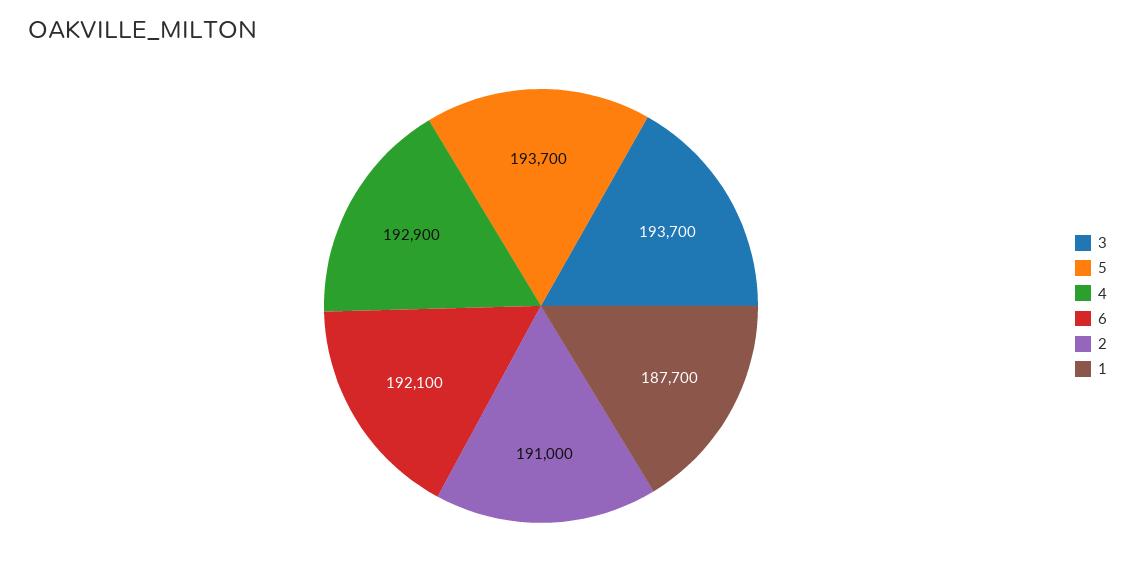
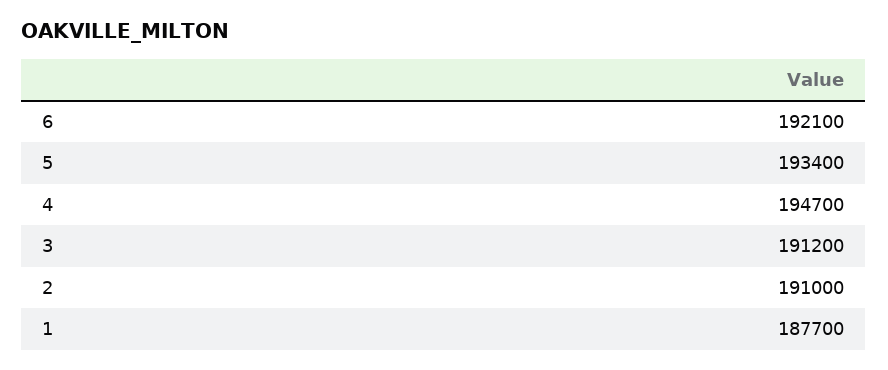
  {
-   "3": 193700,
+   "3": 191200,
-   "5": 193700,
+   "5": 193400,
-   "4": 192900,
+   "4": 194700,
    "6": 192100,
    "2": 191000,
    "1": 187700
  }

